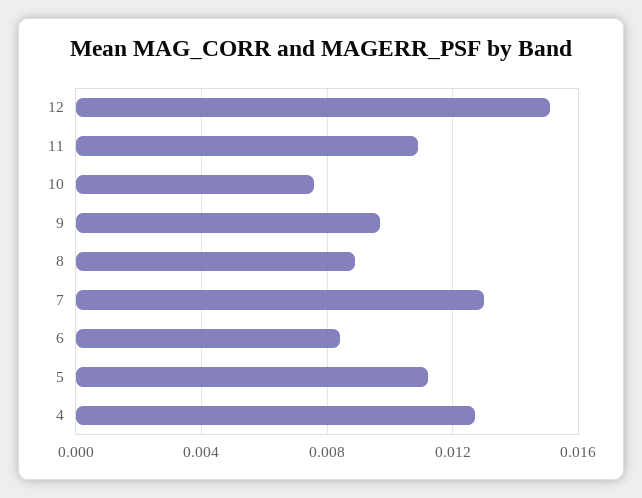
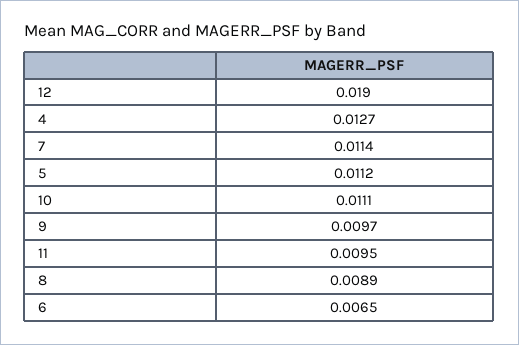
  {
-   "12": 0.015,
+   "12": 0.019,
-   "11": 0.011,
+   "11": 0.0095,
-   "10": 0.0075,
+   "10": 0.0111,
    "9": 0.0097,
    "8": 0.0089,
-   "7": 0.013,
+   "7": 0.0114,
-   "6": 0.0085,
+   "6": 0.0065,
    "5": 0.0112,
    "4": 0.0127
  }

